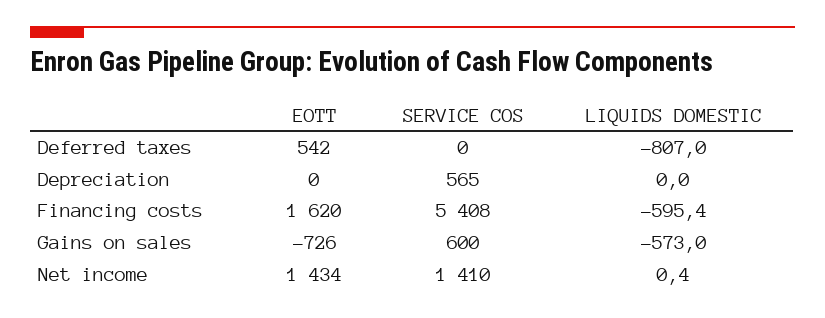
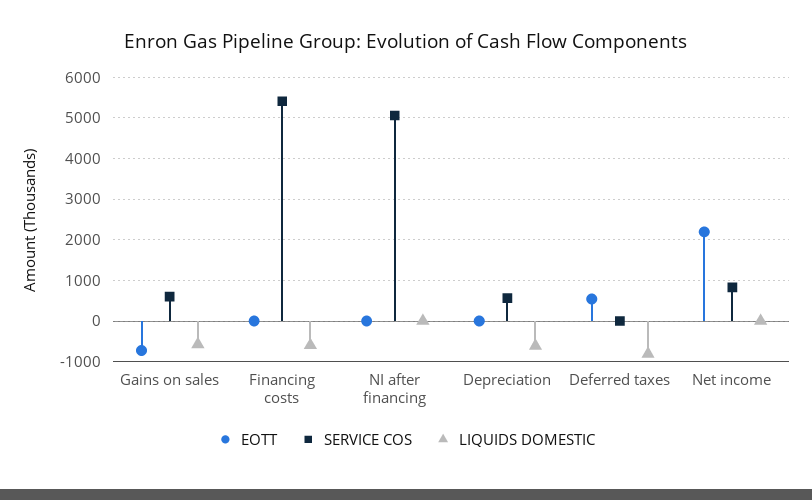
  {
    "EOTT": {
      "Deferred taxes": 542,
      "Depreciation": 0,
-     "Financing costs": 1620,
+     "Financing costs": 0,
      "Gains on sales": -726,
-     "Net income": 1434
+     "Net income": 2200,
+     "NI after financing": 0
    },
    "SERVICE COS": {
      "Deferred taxes": 0,
      "Depreciation": 565,
      "Financing costs": 5408,
      "Gains on sales": 600,
-     "Net income": 1410
+     "Net income": 800,
+     "NI after financing": 5000
    },
    "LIQUIDS DOMESTIC": {
      "Deferred taxes": -807,
-     "Depreciation": 0,
+     "Depreciation": -600,
      "Financing costs": -595.4,
      "Gains on sales": -573,
-     "Net income": 0.4
+     "Net income": 0.4,
+     "NI after financing": 0
    }
  }

